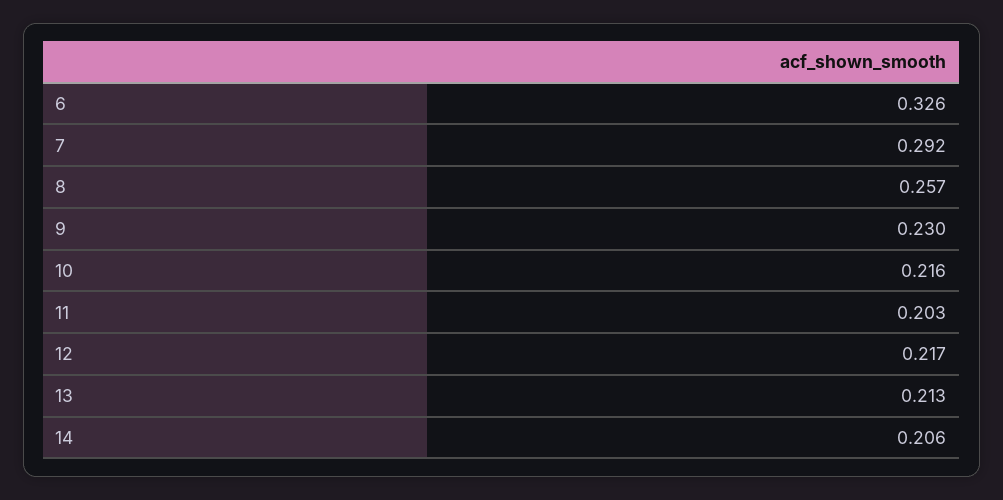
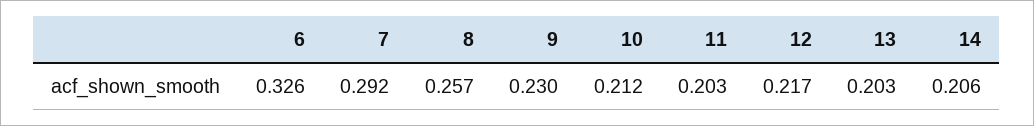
  {
    "6": 0.326,
    "7": 0.292,
    "8": 0.257,
    "9": 0.23,
-   "10": 0.216,
+   "10": 0.212,
    "11": 0.203,
    "12": 0.217,
-   "13": 0.213,
+   "13": 0.203,
    "14": 0.206
  }

